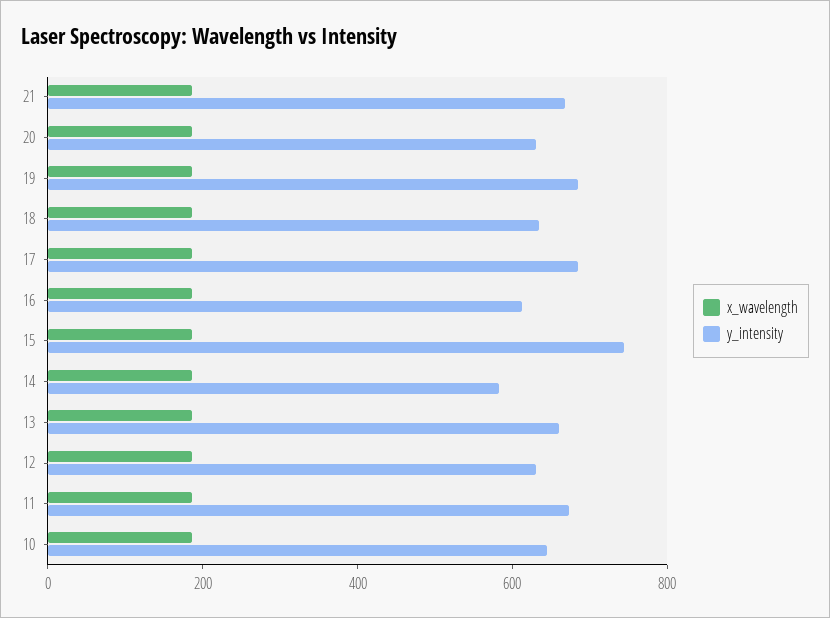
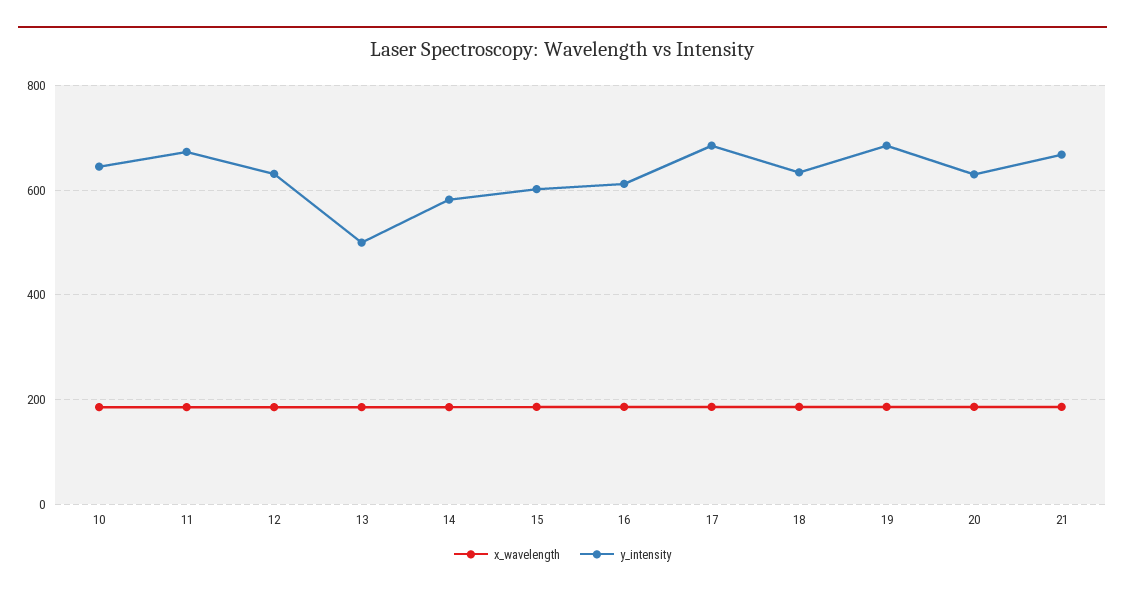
  {
    "x_wavelength": {
      "21": 180,
      "20": 180,
      "19": 180,
      "18": 180,
      "17": 180,
      "16": 180,
      "15": 180,
      "14": 180,
      "13": 180,
      "12": 180,
      "11": 180,
      "10": 180
    },
    "y_intensity": {
      "21": 660,
      "20": 640,
      "19": 680,
      "18": 640,
      "17": 680,
      "16": 620,
-     "15": 750,
+     "15": 600,
      "14": 580,
-     "13": 650,
+     "13": 500,
      "12": 640,
      "11": 680,
      "10": 640
    }
  }

